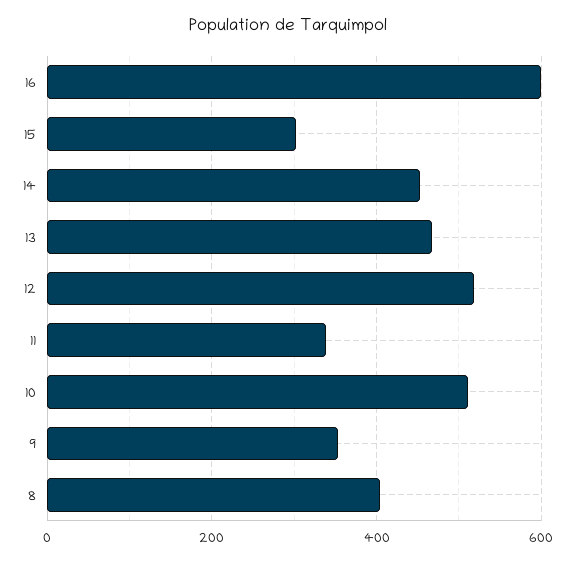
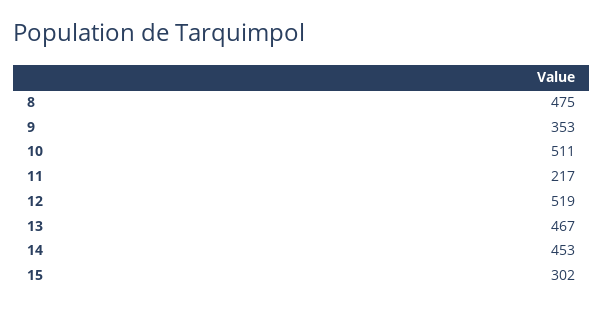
  {
-   "16": 600,
    "15": 302,
    "14": 453,
    "13": 467,
    "12": 519,
-   "11": 340,
+   "11": 217,
    "10": 511,
    "9": 353,
-   "8": 400
+   "8": 475
  }

